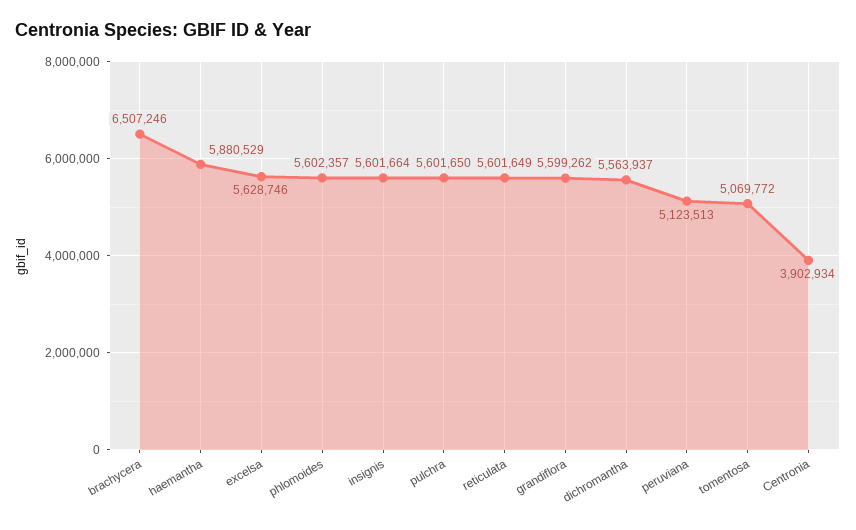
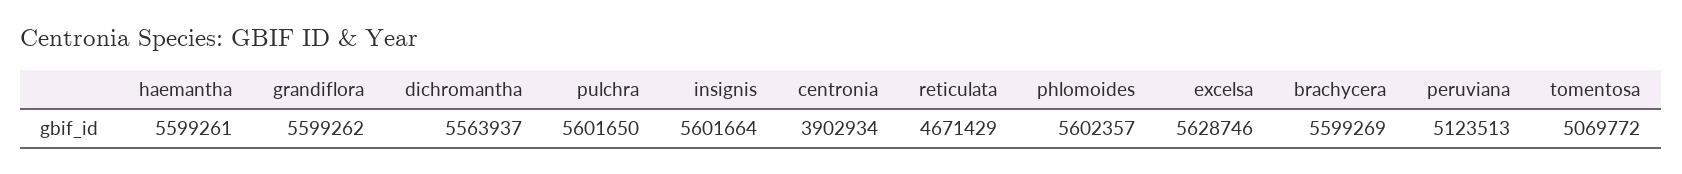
  {
-   "brachycera": 6507246,
+   "brachycera": 5599269,
-   "haemantha": 5880529,
+   "haemantha": 5599261,
    "excelsa": 5628746,
    "phlomoides": 5602357,
    "insignis": 5601664,
    "pulchra": 5601650,
-   "reticulata": 5601649,
+   "reticulata": 4671429,
    "grandiflora": 5599262,
    "dichromantha": 5563937,
    "peruviana": 5123513,
    "tomentosa": 5069772,
    "Centronia": 3902934
  }

